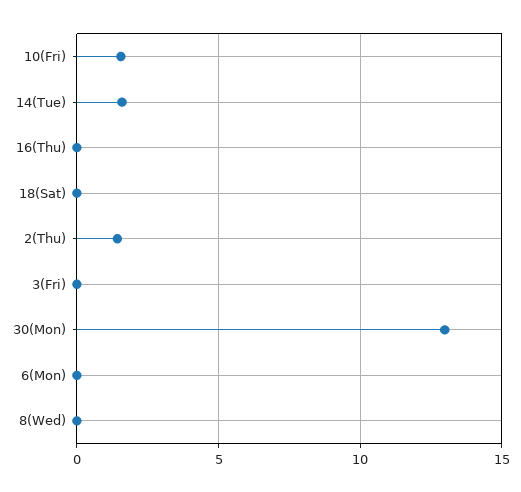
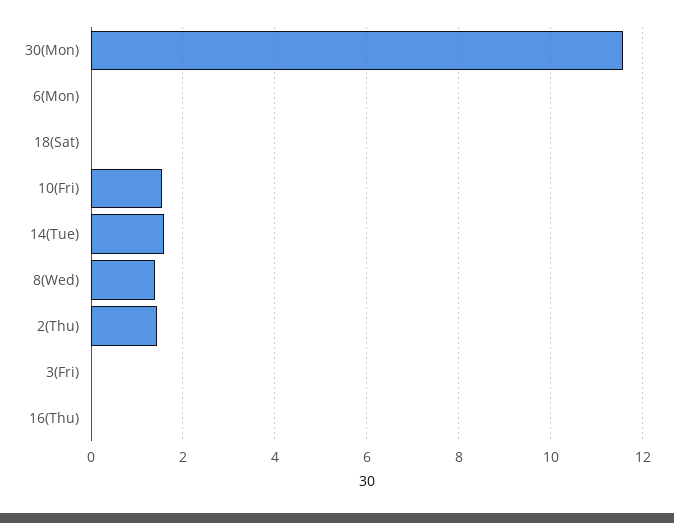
  {
    "10(Fri)": 1.6,
    "14(Tue)": 1.6,
    "16(Thu)": 0,
    "18(Sat)": 0,
    "2(Thu)": 1.4,
    "3(Fri)": 0,
-   "30(Mon)": 13,
+   "30(Mon)": 11.6,
    "6(Mon)": 0,
-   "8(Wed)": 0
+   "8(Wed)": 1.4
  }

